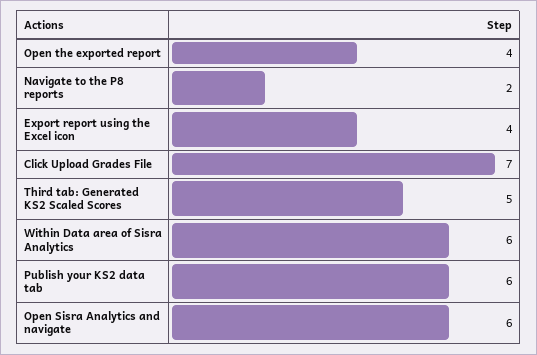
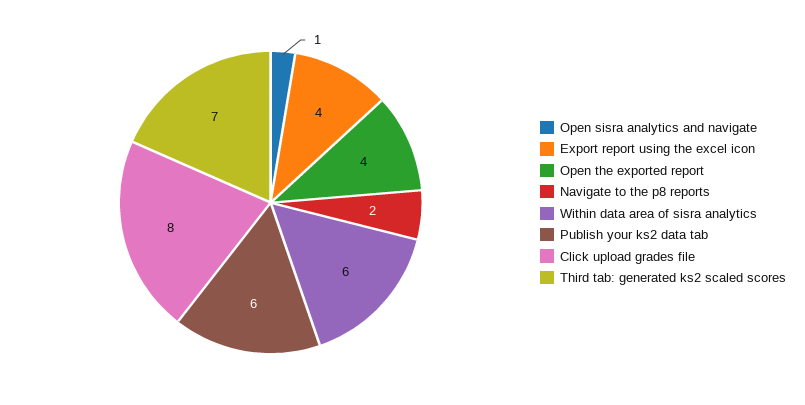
  {
    "Open the exported report": 4,
    "Navigate to the P8 reports": 2,
    "Export report using the Excel icon": 4,
-   "Click Upload Grades File": 7,
+   "Click Upload Grades File": 8,
-   "Third tab: Generated KS2 Scaled Scores": 5,
+   "Third tab: Generated KS2 Scaled Scores": 7,
    "Within Data area of Sisra Analytics": 6,
    "Publish your KS2 data tab": 6,
-   "Open Sisra Analytics and navigate": 6
+   "Open Sisra Analytics and navigate": 1
  }

